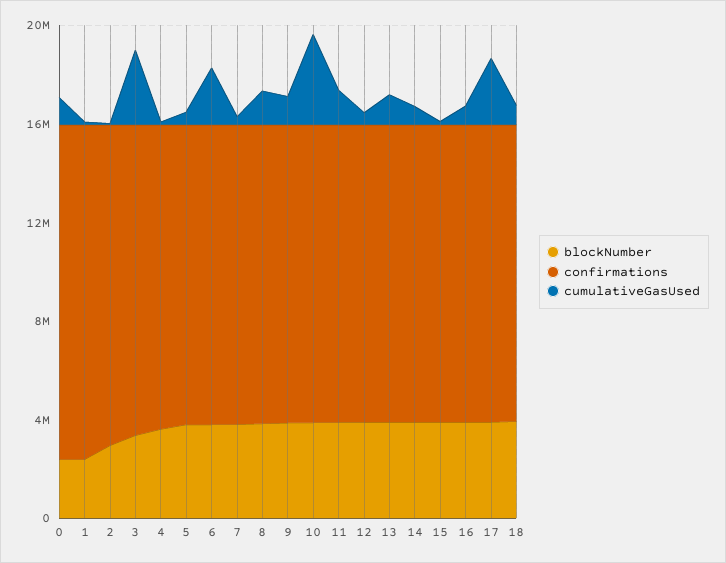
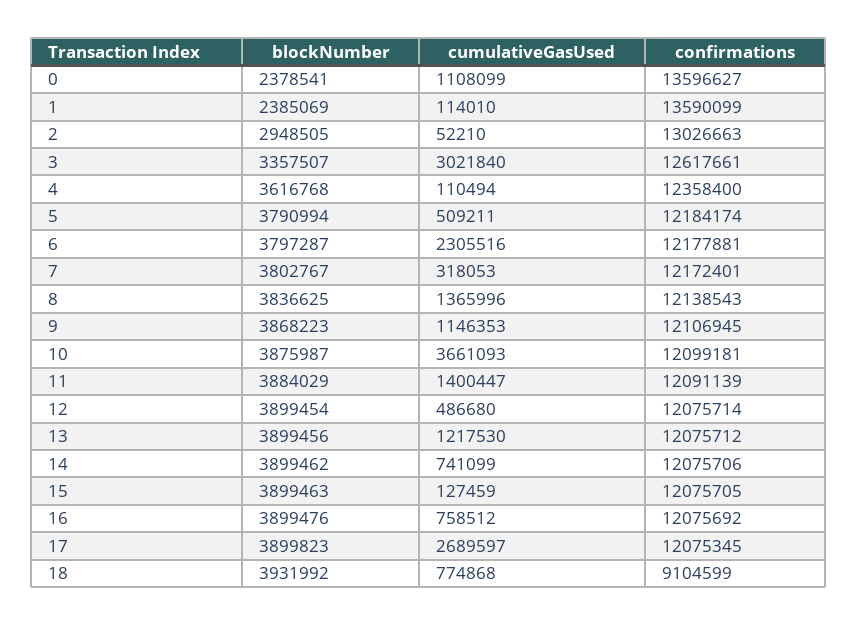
  {
    "blockNumber": {
      "0": 2378541,
      "1": 2385069,
      "2": 2948505,
      "3": 3357507,
      "4": 3616768,
      "5": 3790994,
      "6": 3797287,
      "7": 3802767,
      "8": 3836625,
      "9": 3868223,
      "10": 3875987,
      "11": 3884029,
      "12": 3899454,
      "13": 3899456,
      "14": 3899462,
      "15": 3899463,
      "16": 3899476,
      "17": 3899823,
      "18": 3931992
    },
    "confirmations": {
      "0": 13596627,
      "1": 13590099,
      "2": 13026663,
      "3": 12617661,
      "4": 12358400,
      "5": 12184174,
      "6": 12177881,
      "7": 12172401,
      "8": 12138543,
      "9": 12106945,
      "10": 12099181,
      "11": 12091139,
      "12": 12075714,
      "13": 12075712,
      "14": 12075706,
      "15": 12075705,
      "16": 12075692,
      "17": 12075345,
-     "18": 12000000
+     "18": 9104599
    },
    "cumulativeGasUsed": {
      "0": 1108099,
      "1": 114010,
      "2": 52210,
      "3": 3021840,
      "4": 110494,
      "5": 509211,
      "6": 2305516,
      "7": 318053,
      "8": 1365996,
      "9": 1146353,
      "10": 3661093,
      "11": 1400447,
      "12": 486680,
      "13": 1217530,
      "14": 741099,
      "15": 127459,
      "16": 758512,
      "17": 2689597,
      "18": 774868
    }
  }

